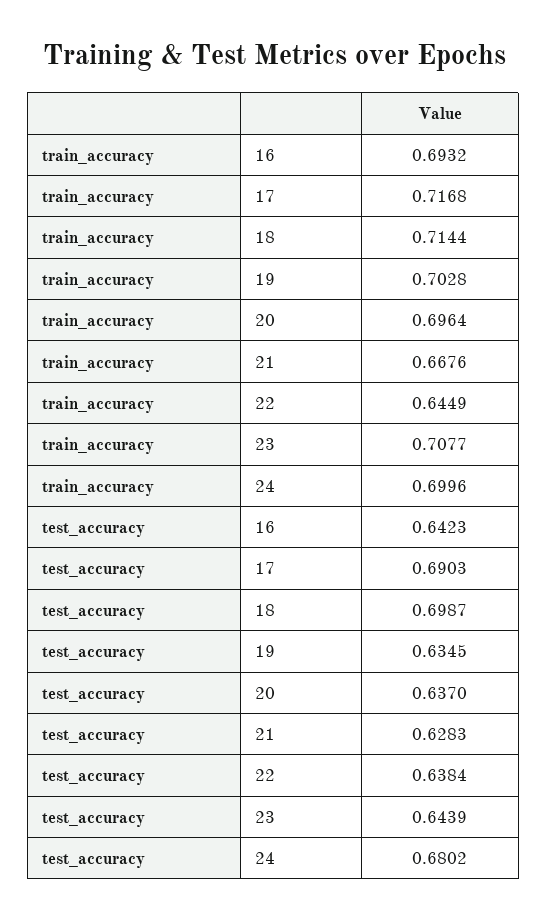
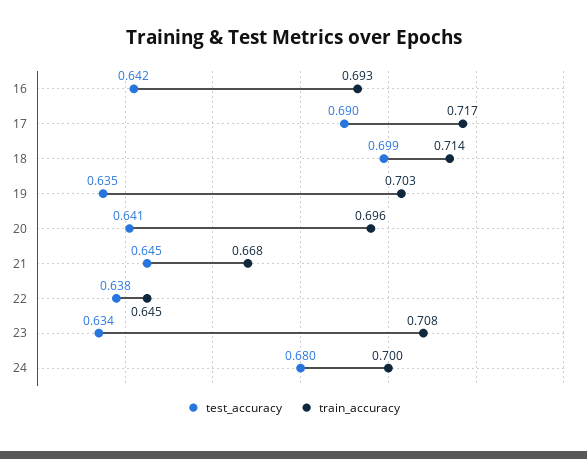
  {
    "train_accuracy": {
      "16": 0.6932,
      "17": 0.7168,
      "18": 0.7144,
      "19": 0.7028,
      "20": 0.6964,
      "21": 0.6676,
      "22": 0.6449,
      "23": 0.7077,
      "24": 0.6996
    },
    "test_accuracy": {
      "16": 0.6423,
      "17": 0.6903,
      "18": 0.6987,
      "19": 0.6345,
-     "20": 0.637,
+     "20": 0.641,
-     "21": 0.6283,
+     "21": 0.645,
      "22": 0.6384,
-     "23": 0.6439,
+     "23": 0.634,
      "24": 0.6802
    }
  }

